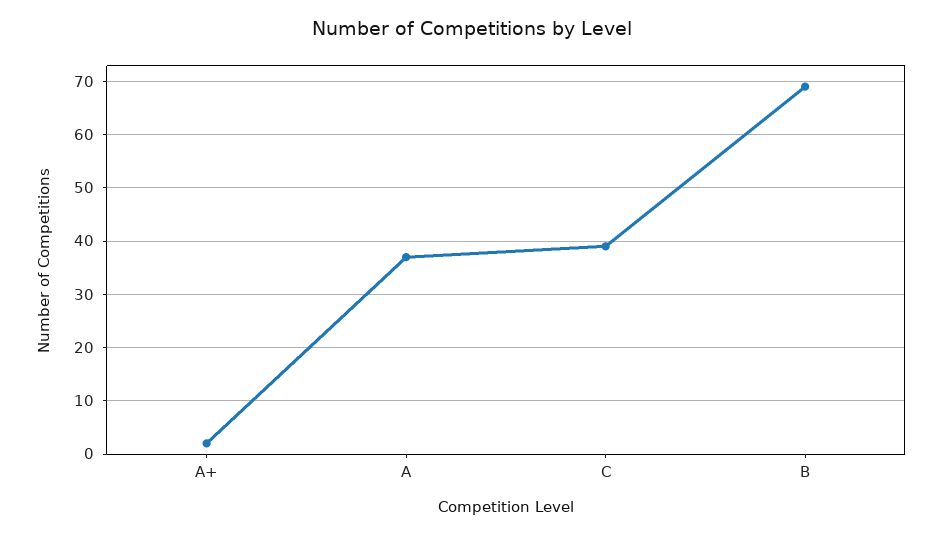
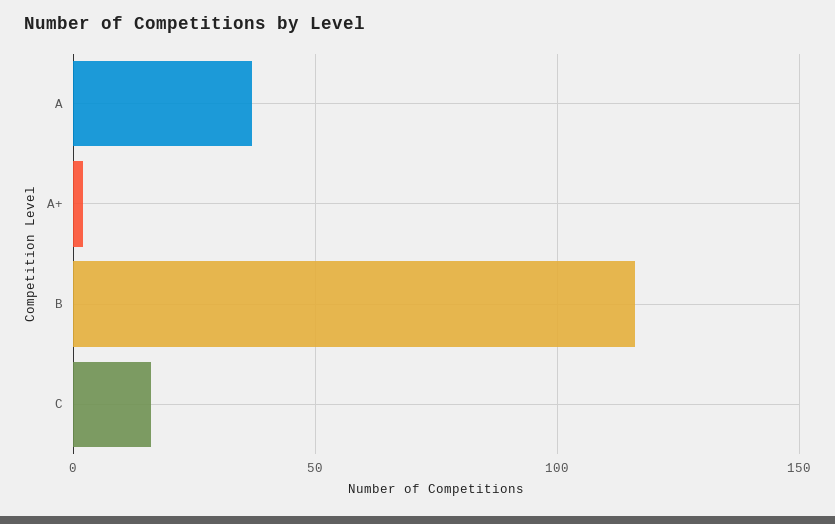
  {
    "A+": 0,
    "A": 35,
-   "C": 40,
+   "C": 15,
-   "B": 70
+   "B": 115
  }

